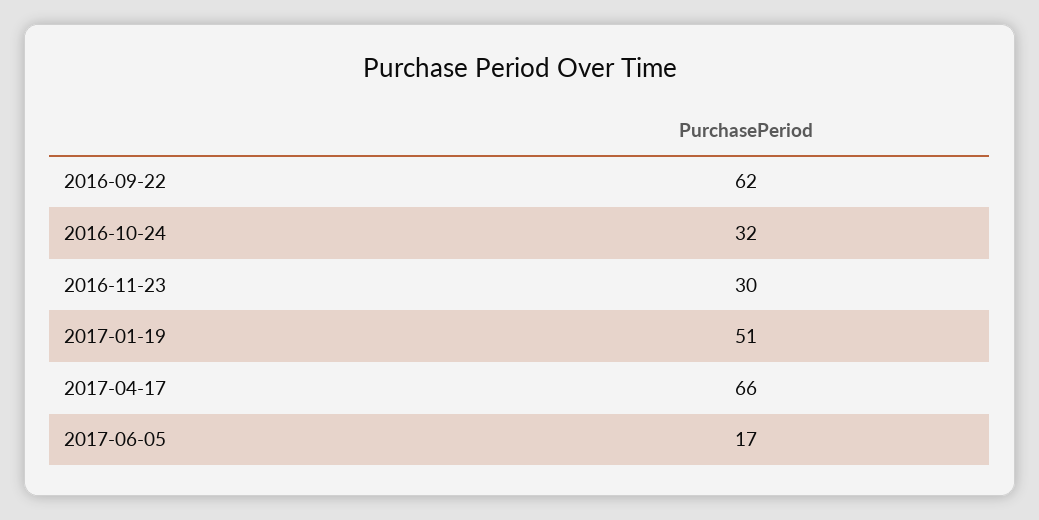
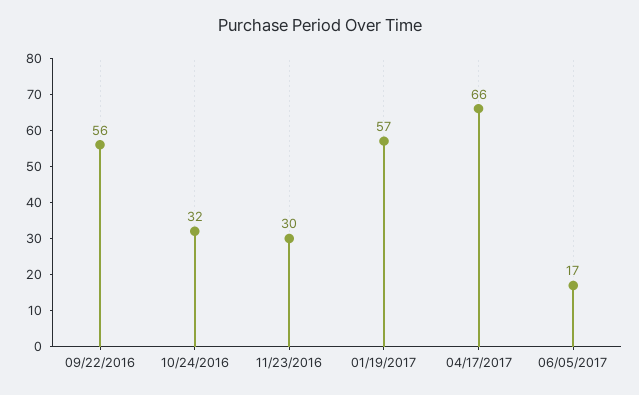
  {
-   "2016-09-22": 62,
+   "2016-09-22": 56,
    "2016-10-24": 32,
    "2016-11-23": 30,
-   "2017-01-19": 51,
+   "2017-01-19": 57,
    "2017-04-17": 66,
    "2017-06-05": 17
  }

